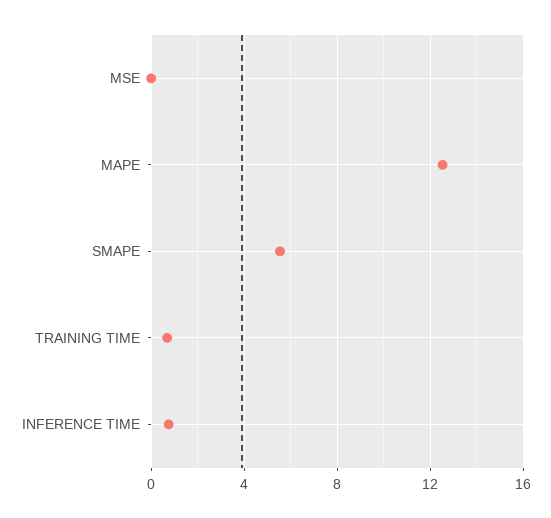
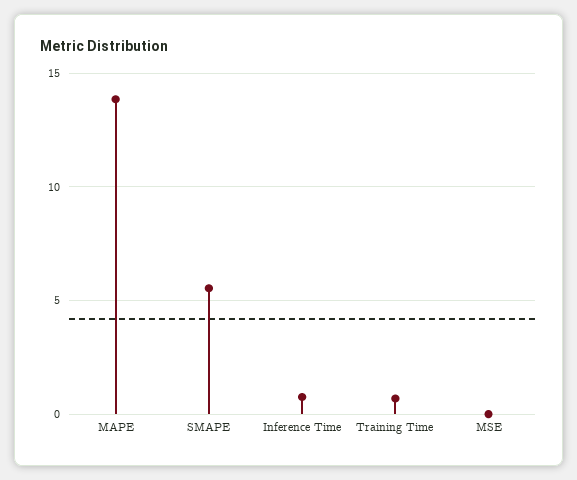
  {
    "MSE": 0,
-   "MAPE": 12.5,
+   "MAPE": 14,
    "SMAPE": 5.5,
    "TRAINING TIME": 0.5,
    "INFERENCE TIME": 1
  }

